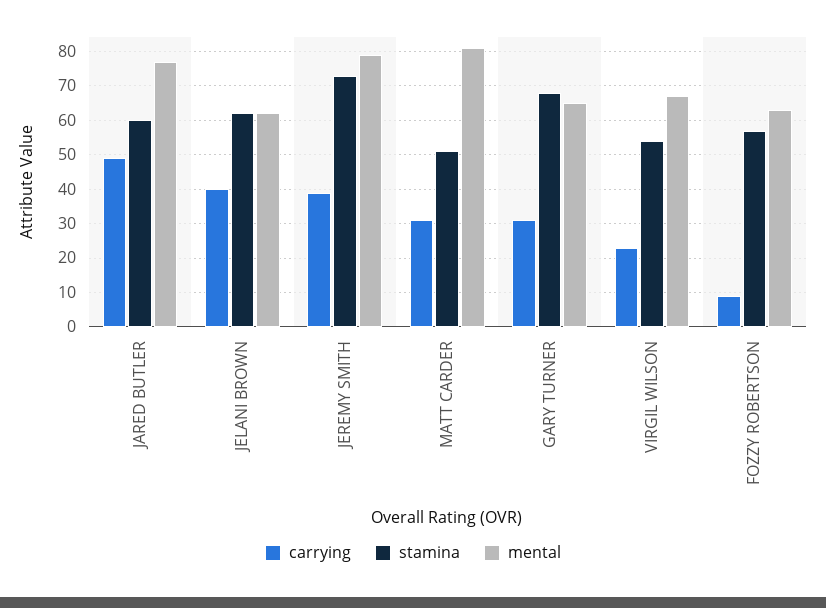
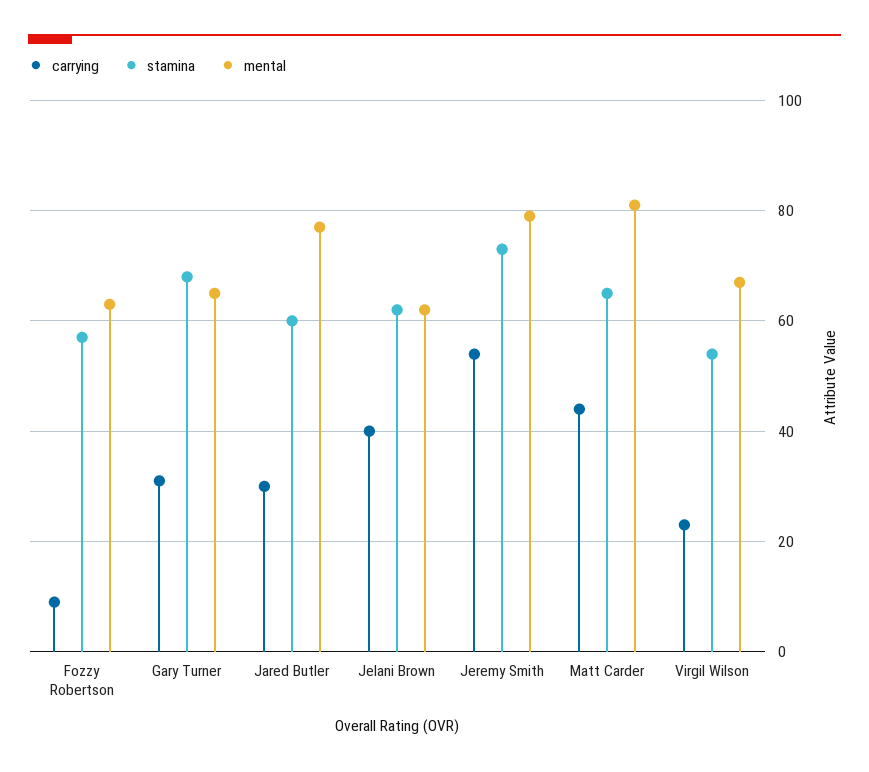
  {
    "carrying": {
-     "JARED BUTLER": 50,
+     "JARED BUTLER": 30,
      "JELANI BROWN": 40,
-     "JEREMY SMITH": 40,
+     "JEREMY SMITH": 55,
-     "MATT CARDER": 30,
+     "MATT CARDER": 45,
      "GARY TURNER": 30,
      "VIRGIL WILSON": 25,
      "FOZZY ROBERTSON": 10
    },
    "stamina": {
      "JARED BUTLER": 60,
      "JELANI BROWN": 60,
      "JEREMY SMITH": 75,
-     "MATT CARDER": 50,
+     "MATT CARDER": 65,
      "GARY TURNER": 70,
      "VIRGIL WILSON": 55,
      "FOZZY ROBERTSON": 55
    },
    "mental": {
      "JARED BUTLER": 75,
      "JELANI BROWN": 60,
      "JEREMY SMITH": 80,
      "MATT CARDER": 80,
      "GARY TURNER": 65,
      "VIRGIL WILSON": 65,
      "FOZZY ROBERTSON": 65
    }
  }

